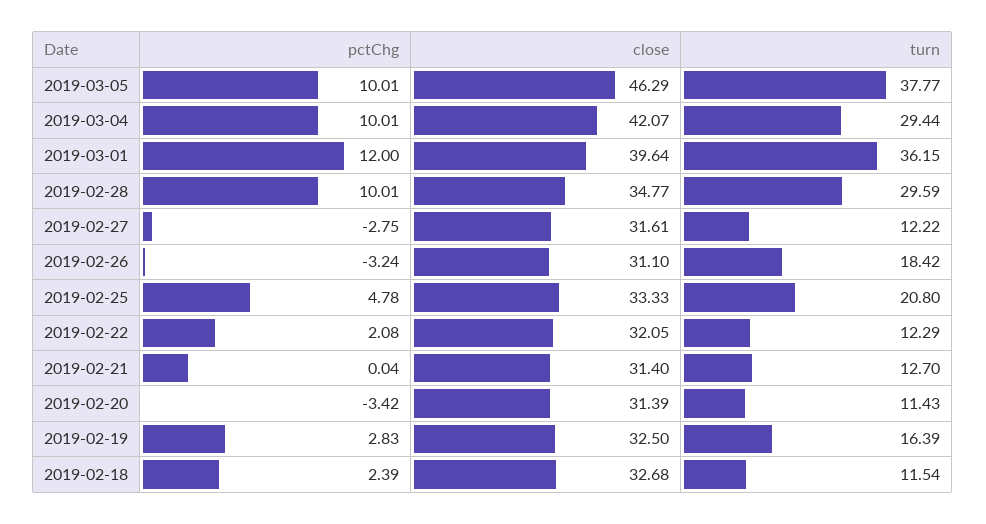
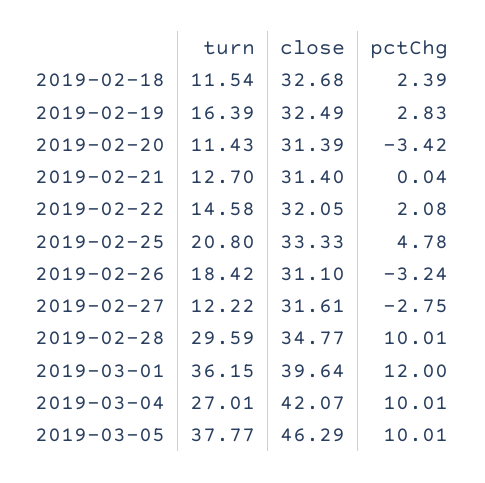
  {
    "pctChg": {
      "2019-03-05": 10.01,
      "2019-03-04": 10.01,
      "2019-03-01": 12,
      "2019-02-28": 10.01,
      "2019-02-27": -2.75,
      "2019-02-26": -3.24,
      "2019-02-25": 4.78,
      "2019-02-22": 2.08,
      "2019-02-21": 0.04,
      "2019-02-20": -3.42,
      "2019-02-19": 2.83,
      "2019-02-18": 2.39
    },
    "close": {
      "2019-03-05": 46.29,
      "2019-03-04": 42.07,
      "2019-03-01": 39.64,
      "2019-02-28": 34.77,
      "2019-02-27": 31.61,
      "2019-02-26": 31.1,
      "2019-02-25": 33.33,
      "2019-02-22": 32.05,
      "2019-02-21": 31.4,
      "2019-02-20": 31.39,
-     "2019-02-19": 32.5,
+     "2019-02-19": 32.49,
      "2019-02-18": 32.68
    },
    "turn": {
      "2019-03-05": 37.77,
-     "2019-03-04": 29.44,
+     "2019-03-04": 27.01,
      "2019-03-01": 36.15,
      "2019-02-28": 29.59,
      "2019-02-27": 12.22,
      "2019-02-26": 18.42,
      "2019-02-25": 20.8,
-     "2019-02-22": 12.29,
+     "2019-02-22": 14.58,
      "2019-02-21": 12.7,
      "2019-02-20": 11.43,
      "2019-02-19": 16.39,
      "2019-02-18": 11.54
    }
  }

